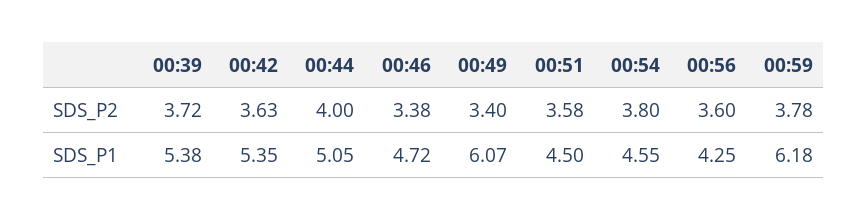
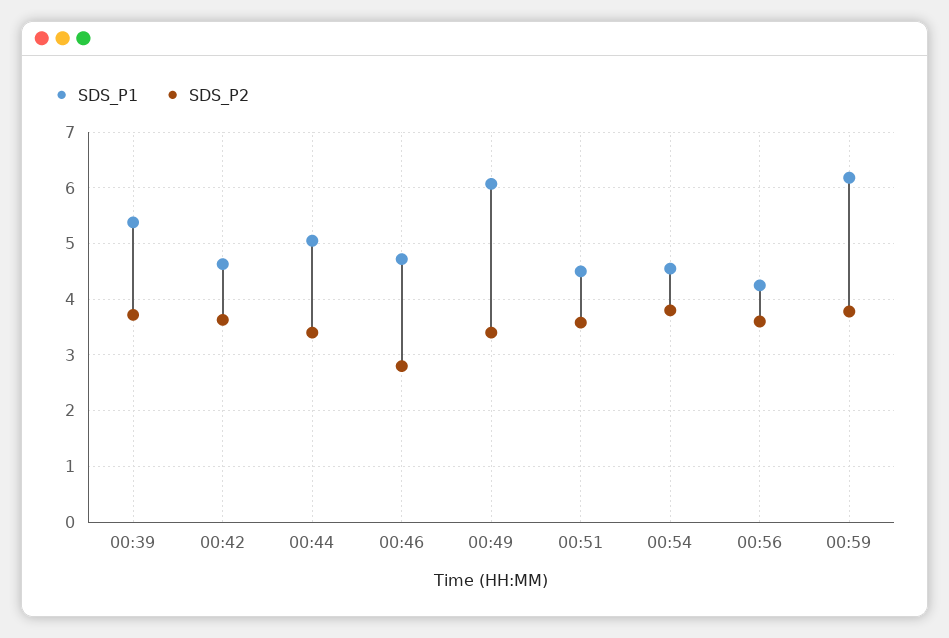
  {
    "SDS_P2": {
      "00:39": 3.72,
      "00:42": 3.63,
-     "00:44": 4,
+     "00:44": 3.4,
-     "00:46": 3.38,
+     "00:46": 2.8,
      "00:49": 3.4,
      "00:51": 3.58,
      "00:54": 3.8,
      "00:56": 3.6,
      "00:59": 3.78
    },
    "SDS_P1": {
      "00:39": 5.38,
-     "00:42": 5.35,
+     "00:42": 4.6,
      "00:44": 5.05,
      "00:46": 4.72,
      "00:49": 6.07,
      "00:51": 4.5,
      "00:54": 4.55,
      "00:56": 4.25,
      "00:59": 6.18
    }
  }

